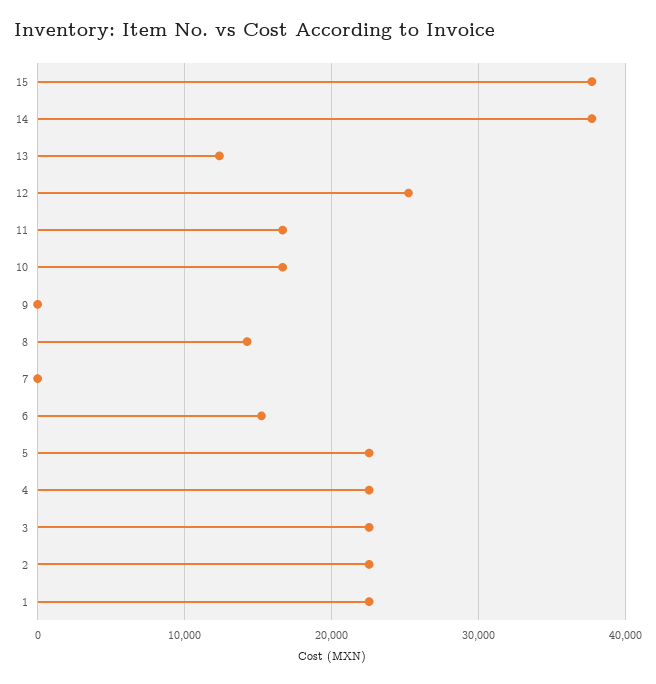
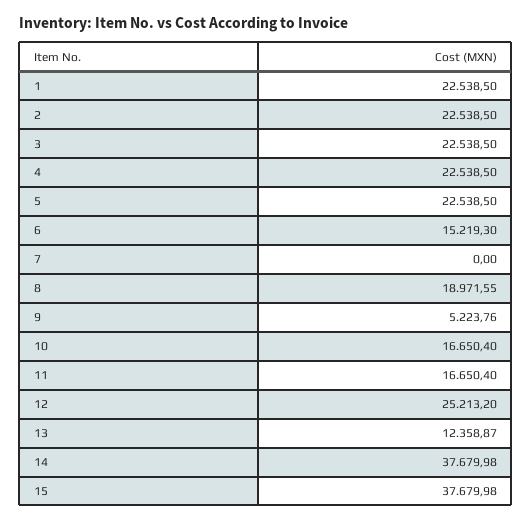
  {
    "15": 37679.98,
    "14": 37679.98,
    "13": 12358.87,
    "12": 25213.2,
    "11": 16650.4,
    "10": 16650.4,
-   "9": 0,
+   "9": 5223.76,
-   "8": 14000,
+   "8": 18971.55,
    "7": 0,
    "6": 15219.3,
    "5": 22538.5,
    "4": 22538.5,
    "3": 22538.5,
    "2": 22538.5,
    "1": 22538.5
  }

